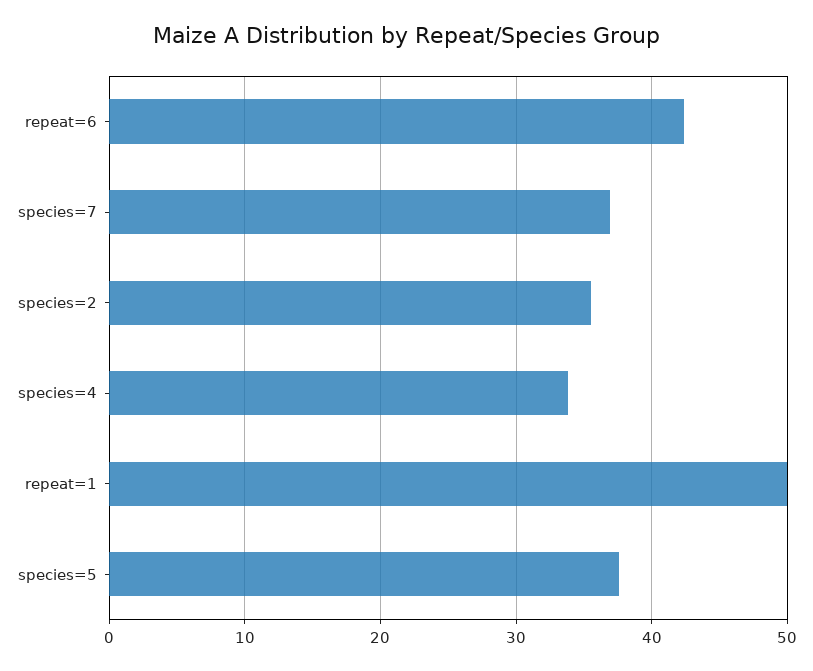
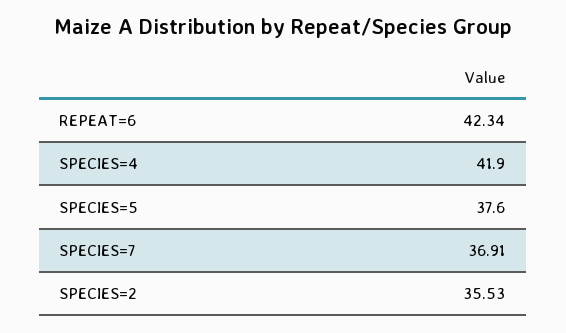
  {
    "repeat=6": 42.34,
    "species=7": 36.91,
    "species=2": 35.53,
-   "species=4": 34,
+   "species=4": 41.9,
-   "repeat=1": 50,
    "species=5": 37.6
  }

